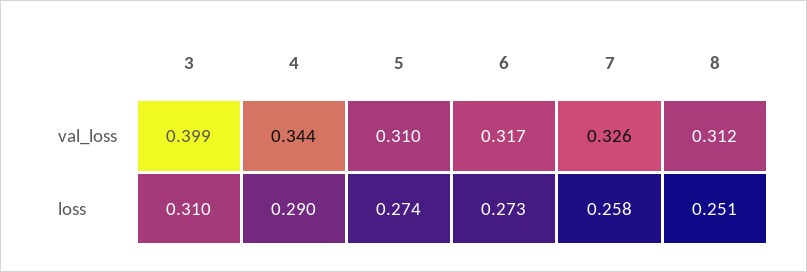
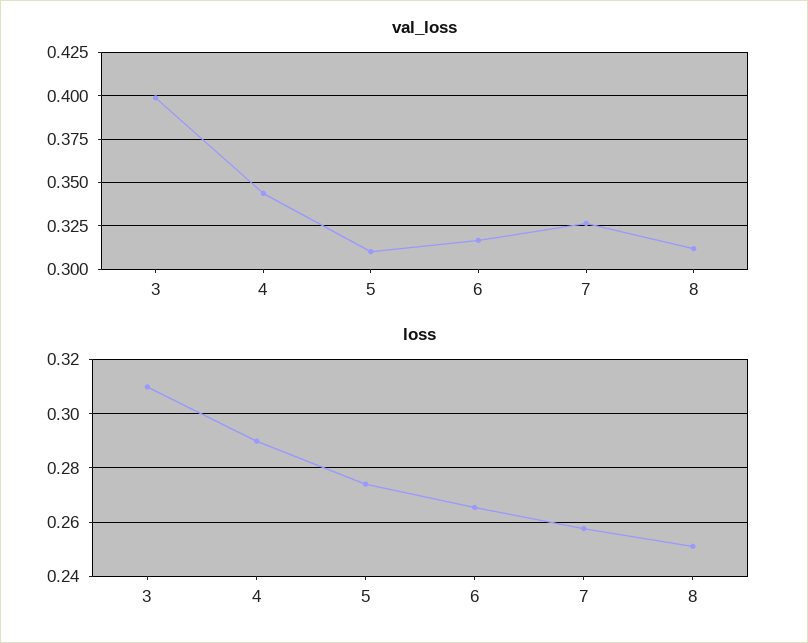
  {
    "val_loss": {
      "3": 0.399,
      "4": 0.344,
      "5": 0.31,
      "6": 0.317,
      "7": 0.326,
      "8": 0.312
    },
    "loss": {
      "3": 0.31,
      "4": 0.29,
      "5": 0.274,
-     "6": 0.273,
+     "6": 0.265,
      "7": 0.258,
      "8": 0.251
    }
  }

